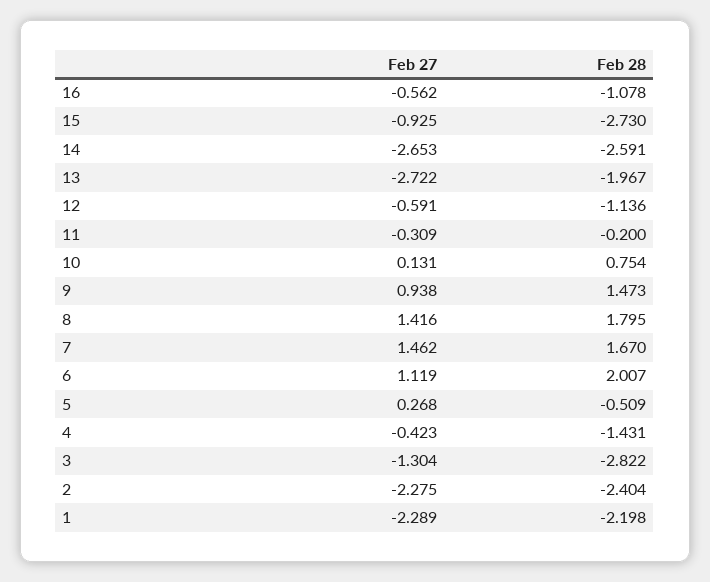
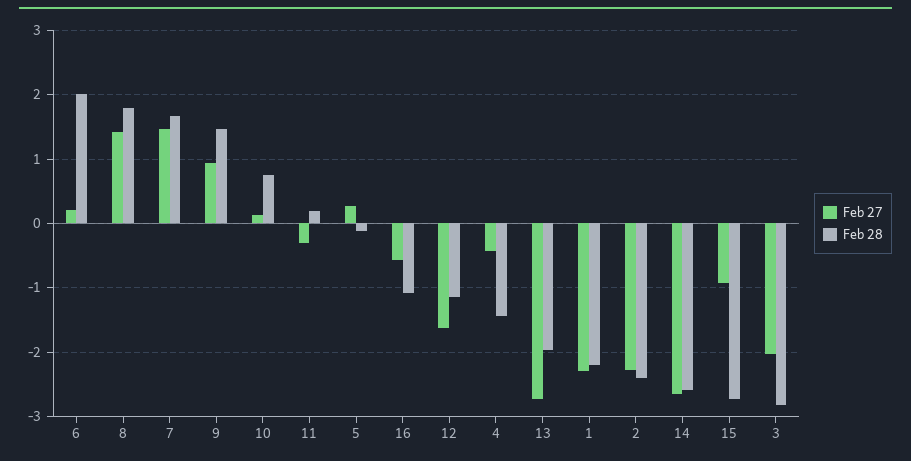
  {
    "Feb 27": {
      "16": -0.562,
      "15": -0.925,
      "14": -2.653,
      "13": -2.722,
-     "12": -0.591,
+     "12": -1.6,
      "11": -0.309,
      "10": 0.131,
      "9": 0.938,
      "8": 1.416,
      "7": 1.462,
-     "6": 1.119,
+     "6": 0.2,
      "5": 0.268,
      "4": -0.423,
-     "3": -1.304,
+     "3": -2,
      "2": -2.275,
      "1": -2.289
    },
    "Feb 28": {
      "16": -1.078,
      "15": -2.73,
      "14": -2.591,
      "13": -1.967,
      "12": -1.136,
-     "11": -0.2,
+     "11": 0.2,
      "10": 0.754,
      "9": 1.473,
      "8": 1.795,
      "7": 1.67,
      "6": 2.007,
-     "5": -0.509,
+     "5": -0.1,
      "4": -1.431,
      "3": -2.822,
      "2": -2.404,
      "1": -2.198
    }
  }

